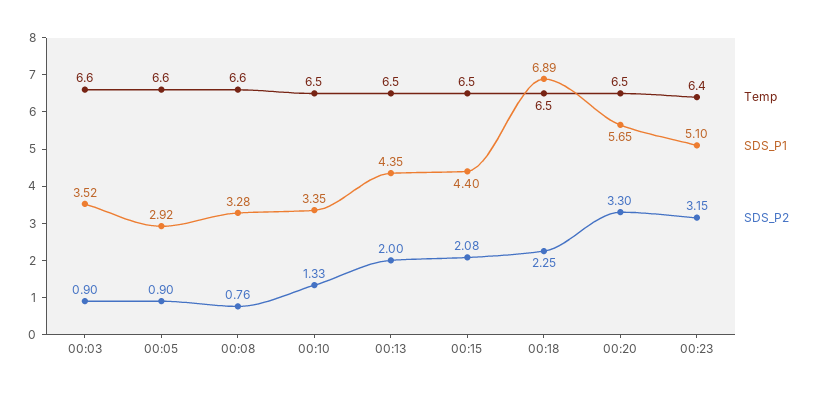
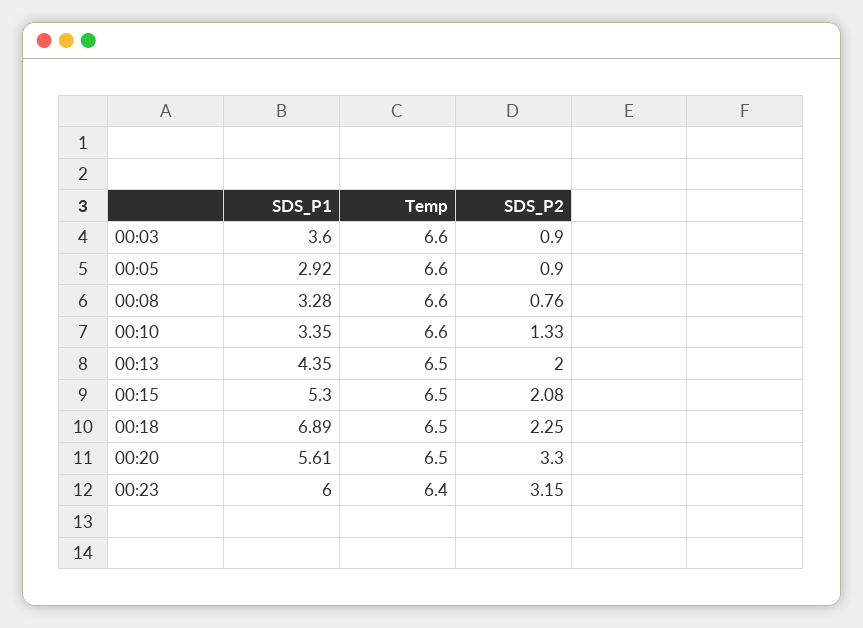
  {
    "Temp": {
      "00:03": 6.6,
      "00:05": 6.6,
      "00:08": 6.6,
-     "00:10": 6.5,
+     "00:10": 6.6,
      "00:13": 6.5,
      "00:15": 6.5,
      "00:18": 6.5,
      "00:20": 6.5,
      "00:23": 6.4
    },
    "SDS_P1": {
-     "00:03": 3.52,
+     "00:03": 3.6,
      "00:05": 2.92,
      "00:08": 3.28,
      "00:10": 3.35,
      "00:13": 4.35,
-     "00:15": 4.4,
+     "00:15": 5.3,
      "00:18": 6.89,
-     "00:20": 5.65,
+     "00:20": 5.61,
-     "00:23": 5.1
+     "00:23": 6
    },
    "SDS_P2": {
      "00:03": 0.9,
      "00:05": 0.9,
      "00:08": 0.76,
      "00:10": 1.33,
      "00:13": 2,
      "00:15": 2.08,
      "00:18": 2.25,
      "00:20": 3.3,
      "00:23": 3.15
    }
  }

